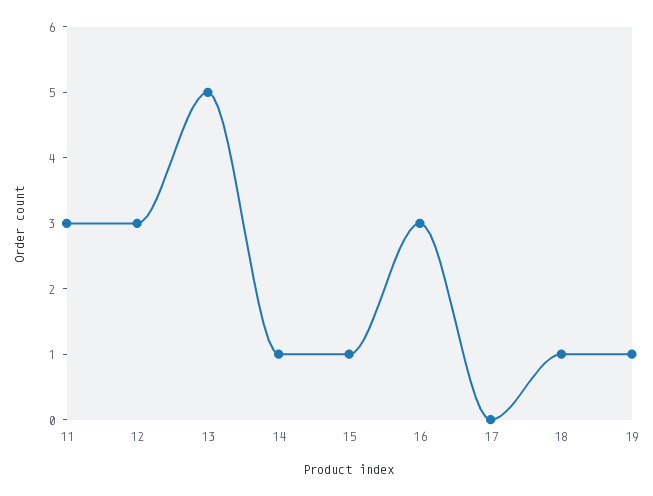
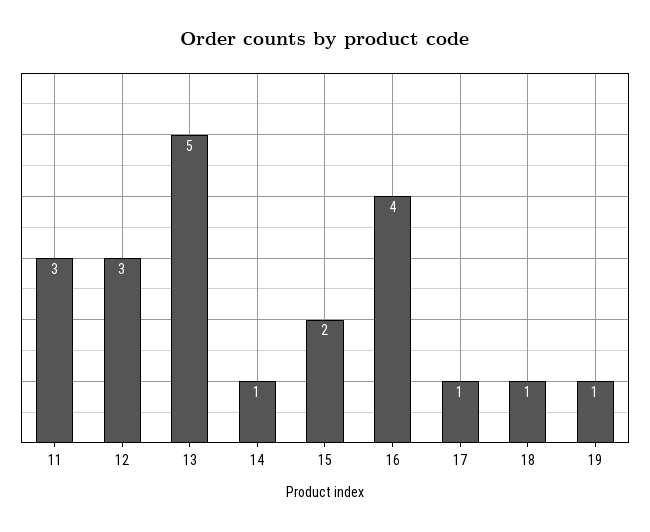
  {
    "11": 3,
    "12": 3,
    "13": 5,
    "14": 1,
-   "15": 1,
+   "15": 2,
-   "16": 3,
+   "16": 4,
-   "17": 0,
+   "17": 1,
    "18": 1,
    "19": 1
  }

